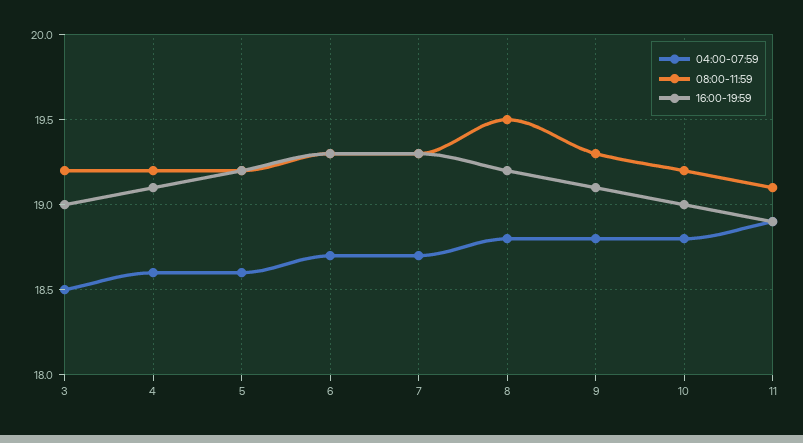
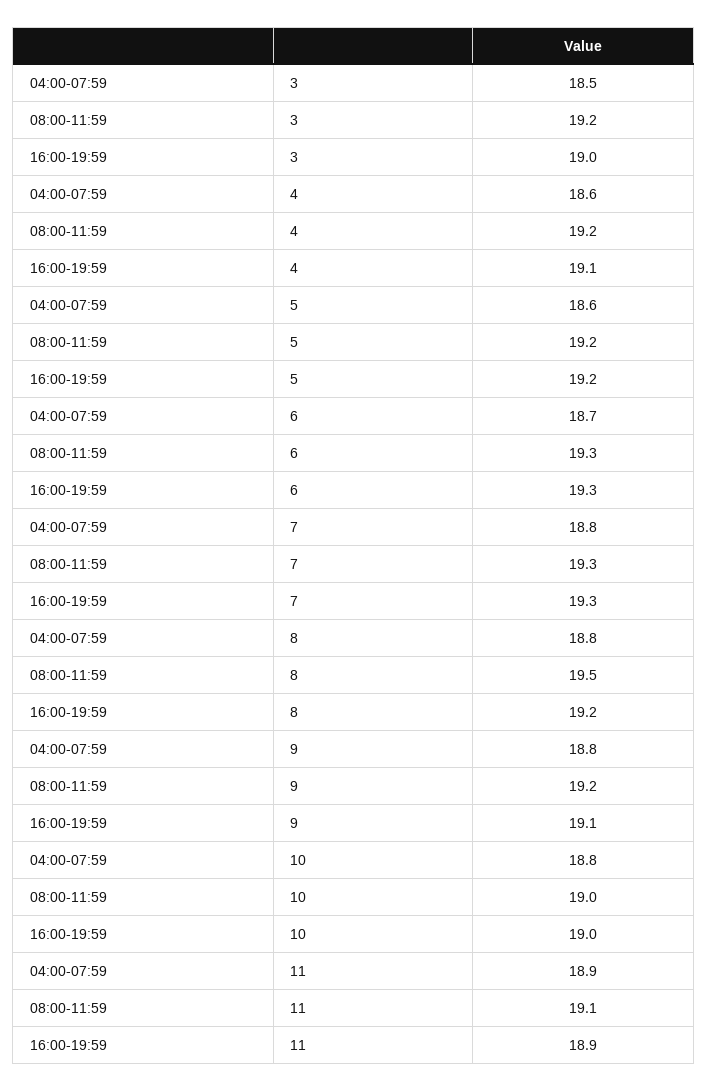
  {
    "04:00-07:59": {
      "3": 18.5,
      "4": 18.6,
      "5": 18.6,
      "6": 18.7,
-     "7": 18.7,
+     "7": 18.8,
      "8": 18.8,
      "9": 18.8,
      "10": 18.8,
      "11": 18.9
    },
    "08:00-11:59": {
      "3": 19.2,
      "4": 19.2,
      "5": 19.2,
      "6": 19.3,
      "7": 19.3,
      "8": 19.5,
-     "9": 19.3,
+     "9": 19.2,
-     "10": 19.2,
+     "10": 19,
      "11": 19.1
    },
    "16:00-19:59": {
      "3": 19,
      "4": 19.1,
      "5": 19.2,
      "6": 19.3,
      "7": 19.3,
      "8": 19.2,
      "9": 19.1,
      "10": 19,
      "11": 18.9
    }
  }

